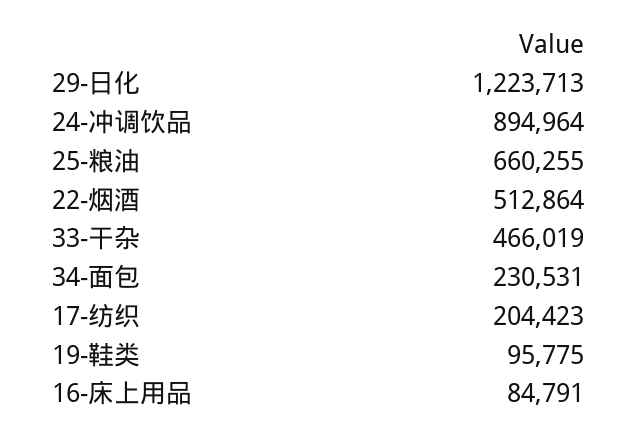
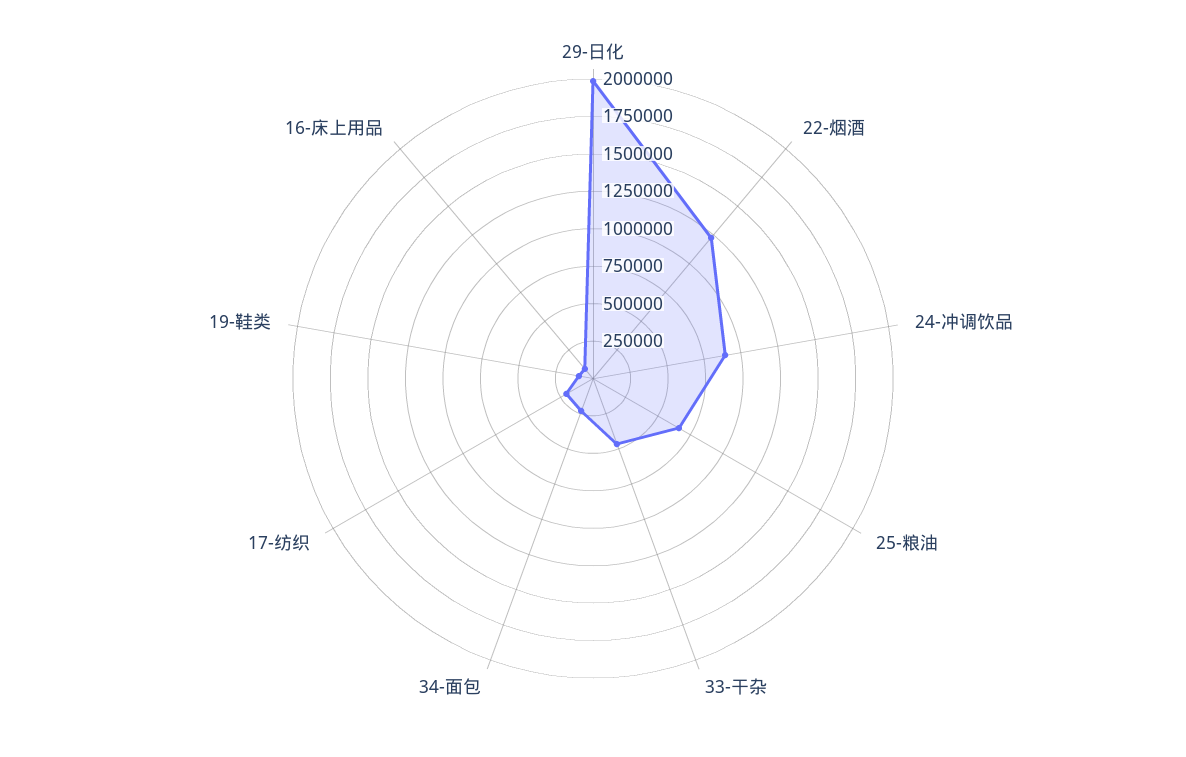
  {
-   "29-日化": 1223713,
+   "29-日化": 2000000,
    "24-冲调饮品": 894964,
    "25-粮油": 660255,
-   "22-烟酒": 512864,
+   "22-烟酒": 1250000,
    "33-干杂": 466019,
    "34-面包": 230531,
    "17-纺织": 204423,
    "19-鞋类": 95775,
    "16-床上用品": 84791
  }

